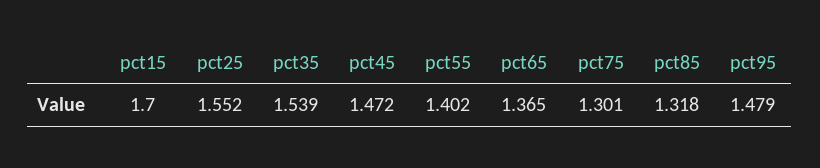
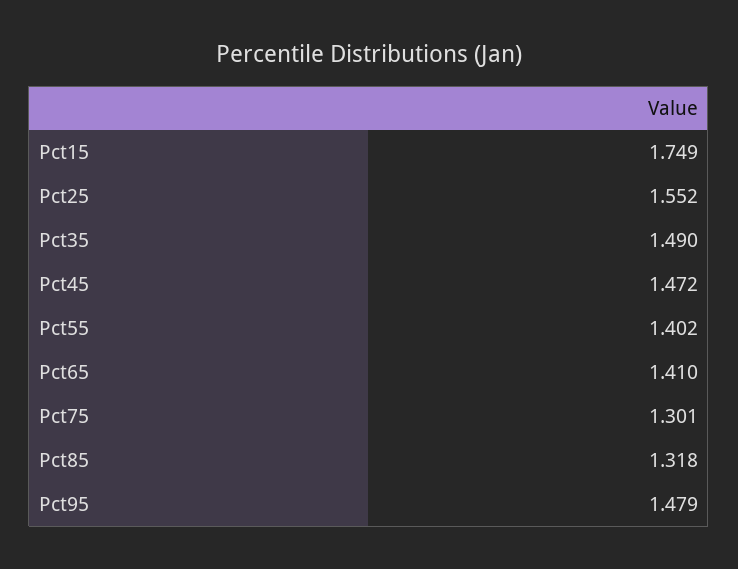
  {
-   "pct15": 1.7,
+   "pct15": 1.749,
    "pct25": 1.552,
-   "pct35": 1.539,
+   "pct35": 1.49,
    "pct45": 1.472,
    "pct55": 1.402,
-   "pct65": 1.365,
+   "pct65": 1.41,
    "pct75": 1.301,
    "pct85": 1.318,
    "pct95": 1.479
  }

